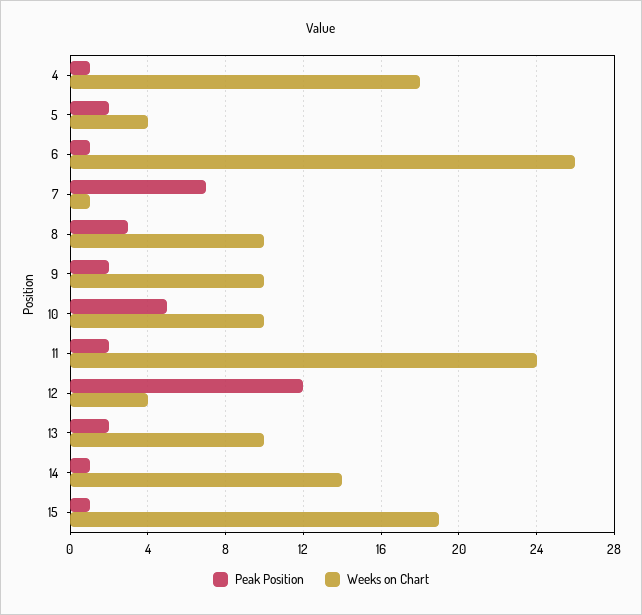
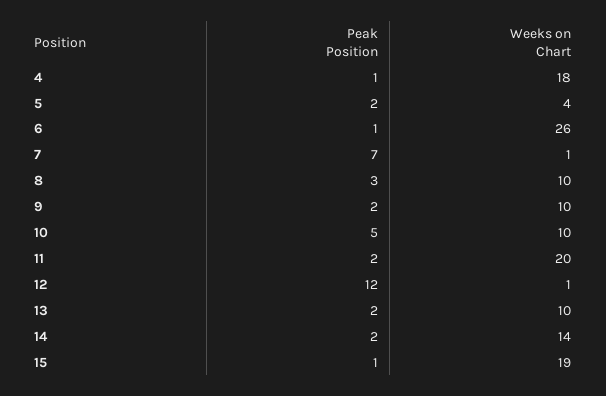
  {
    "Peak Position": {
      "4": 1,
      "5": 2,
      "6": 1,
      "7": 7,
      "8": 3,
      "9": 2,
      "10": 5,
      "11": 2,
      "12": 12,
      "13": 2,
-     "14": 1,
+     "14": 2,
      "15": 1
    },
    "Weeks on Chart": {
      "4": 18,
      "5": 4,
      "6": 26,
      "7": 1,
      "8": 10,
      "9": 10,
      "10": 10,
-     "11": 24,
+     "11": 20,
-     "12": 4,
+     "12": 1,
      "13": 10,
      "14": 14,
      "15": 19
    }
  }

